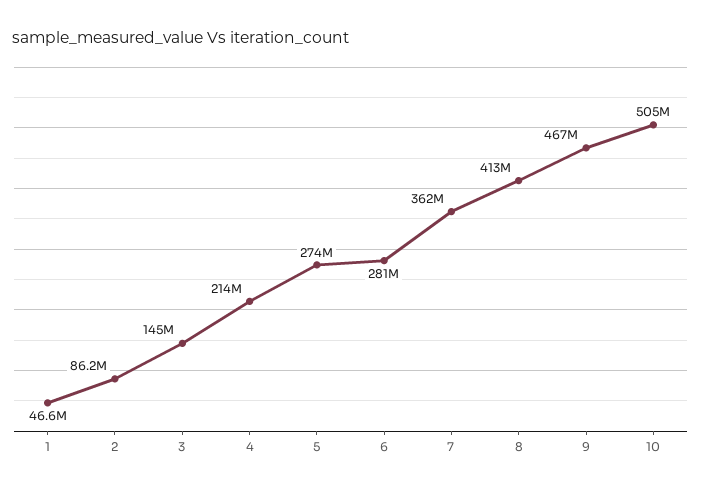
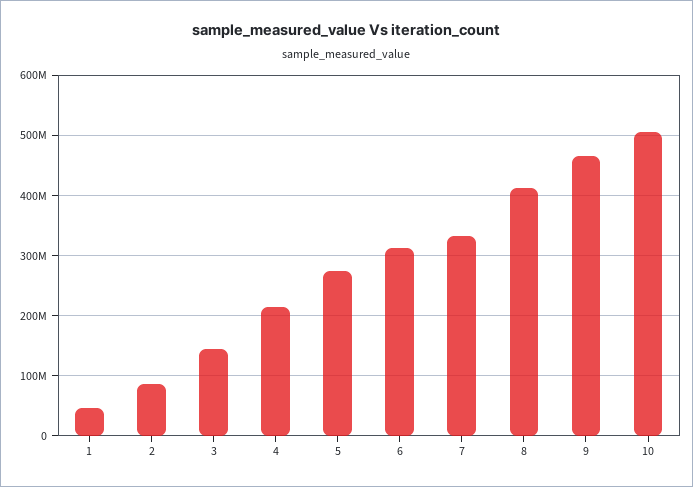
  {
    "1": 46600000,
    "2": 86200000,
    "3": 145000000,
    "4": 214000000,
    "5": 274000000,
-   "6": 281000000,
+   "6": 310000000,
-   "7": 362000000,
+   "7": 330000000,
    "8": 413000000,
    "9": 467000000,
    "10": 505000000
  }

